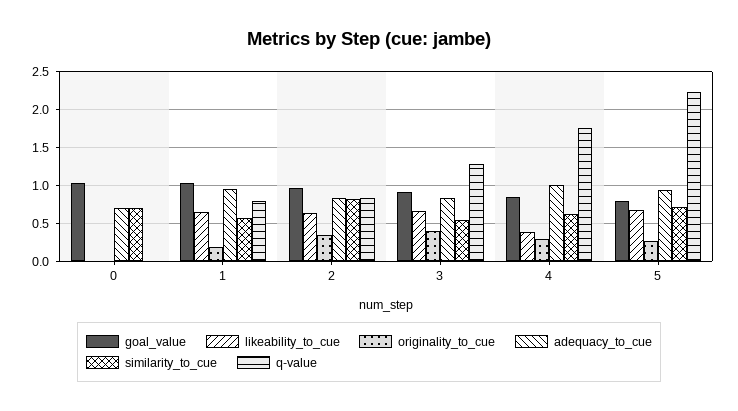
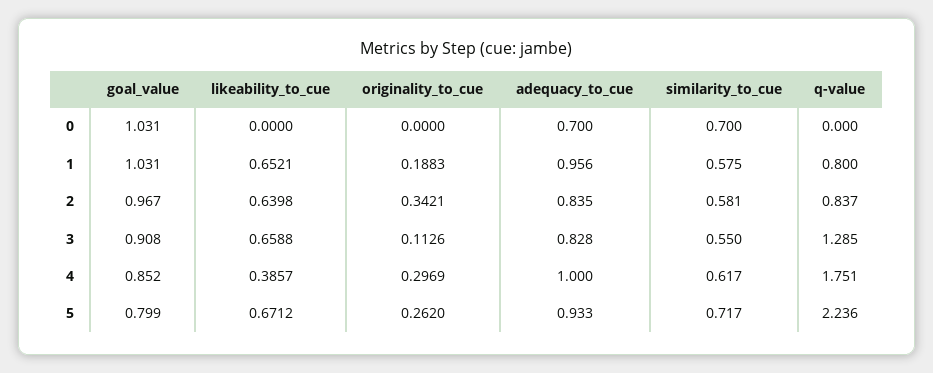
  {
    "goal_value": {
      "0": 1.031,
      "1": 1.031,
      "2": 0.967,
      "3": 0.908,
      "4": 0.852,
      "5": 0.799
    },
    "likeability_to_cue": {
      "0": 0,
      "1": 0.6521,
      "2": 0.6398,
      "3": 0.6588,
      "4": 0.3857,
      "5": 0.6712
    },
    "originality_to_cue": {
      "0": 0,
      "1": 0.1883,
      "2": 0.3421,
-     "3": 0.4,
+     "3": 0.1126,
      "4": 0.2969,
      "5": 0.262
    },
    "adequacy_to_cue": {
      "0": 0.7,
      "1": 0.956,
      "2": 0.835,
      "3": 0.828,
      "4": 1,
      "5": 0.933
    },
    "similarity_to_cue": {
      "0": 0.7,
      "1": 0.575,
-     "2": 0.8,
+     "2": 0.581,
      "3": 0.55,
      "4": 0.617,
      "5": 0.717
    },
    "q-value": {
      "0": 0,
      "1": 0.8,
      "2": 0.837,
      "3": 1.285,
      "4": 1.751,
      "5": 2.236
    }
  }

